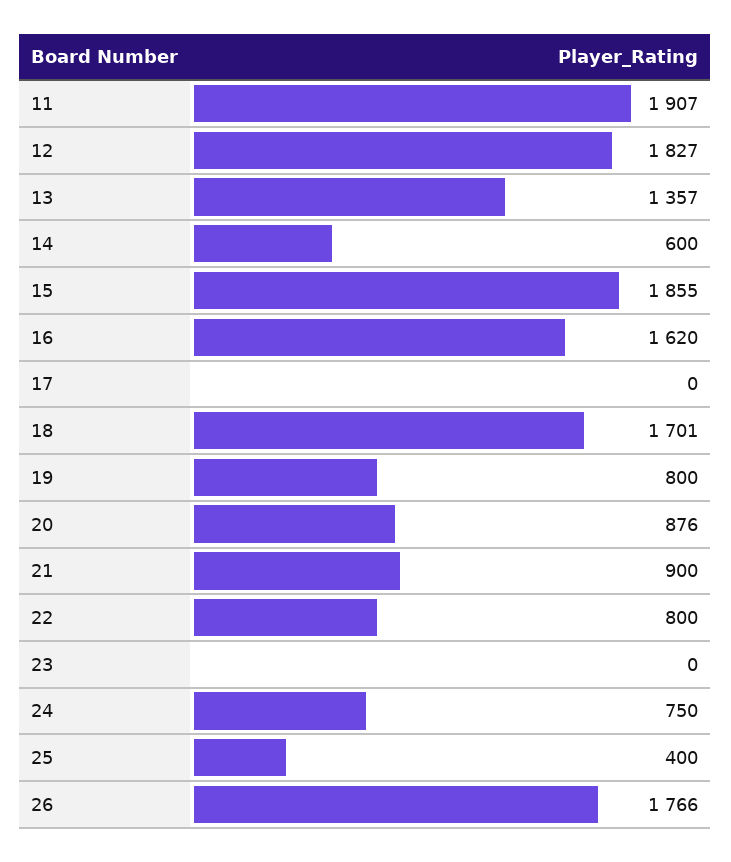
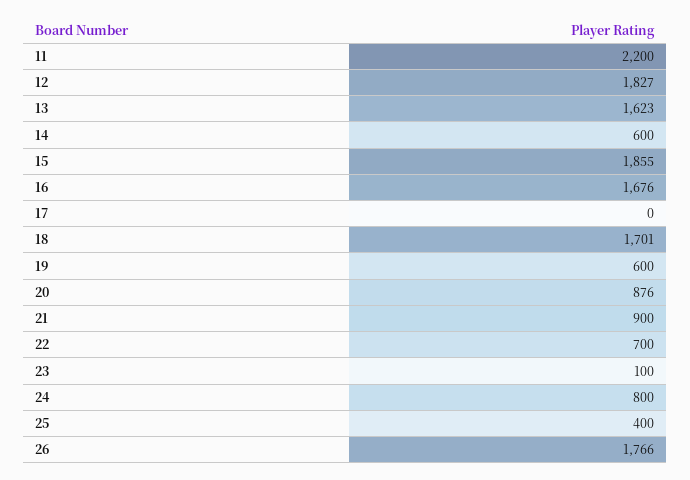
  {
-   "11": 1907,
+   "11": 2200,
    "12": 1827,
-   "13": 1357,
+   "13": 1623,
    "14": 600,
    "15": 1855,
-   "16": 1620,
+   "16": 1676,
    "17": 0,
    "18": 1701,
-   "19": 800,
+   "19": 600,
    "20": 876,
    "21": 900,
-   "22": 800,
+   "22": 700,
-   "23": 0,
+   "23": 100,
-   "24": 750,
+   "24": 800,
    "25": 400,
    "26": 1766
  }

